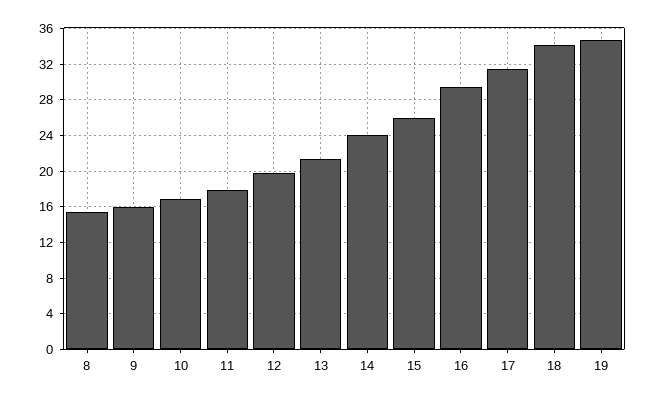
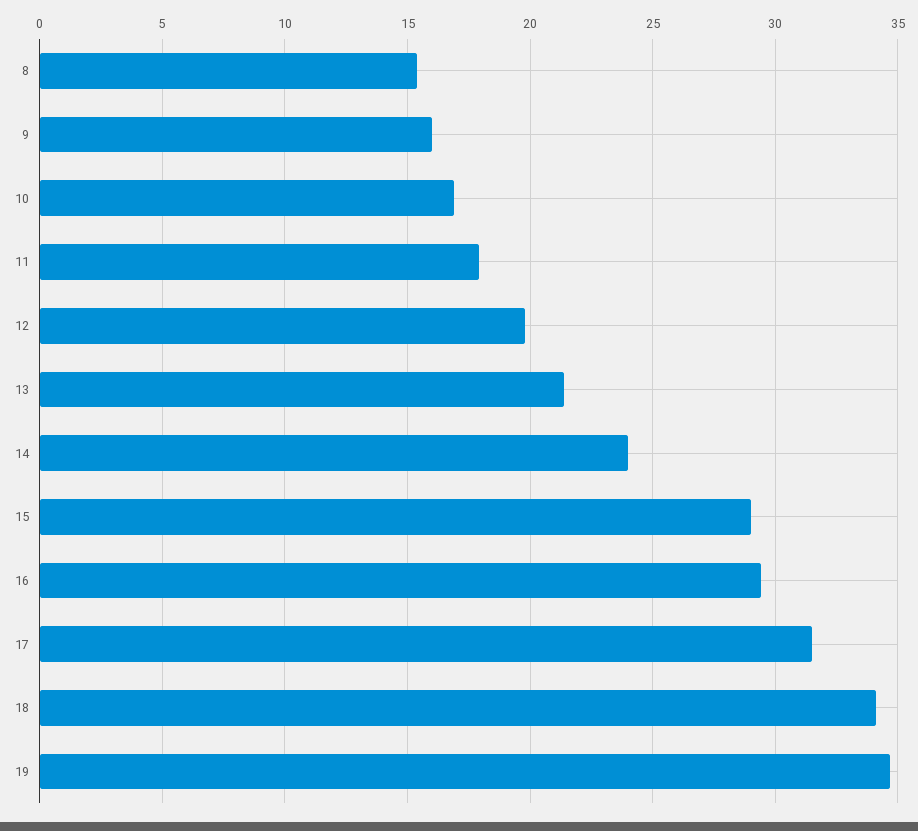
  {
    "8": 15.5,
    "9": 16,
    "10": 17,
    "11": 18,
    "12": 20,
    "13": 21.5,
    "14": 24,
-   "15": 26,
+   "15": 29,
    "16": 29.5,
    "17": 31.5,
    "18": 34,
    "19": 34.5
  }

